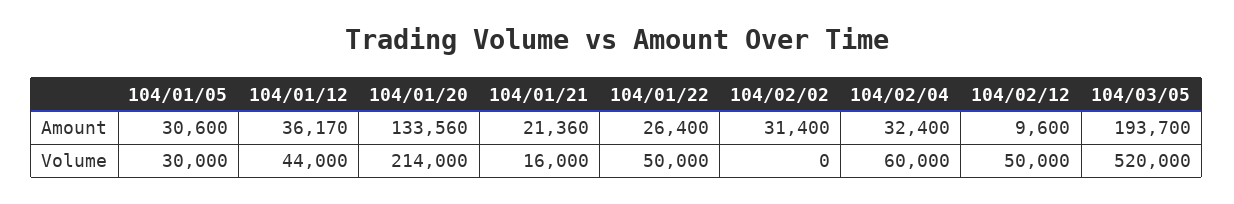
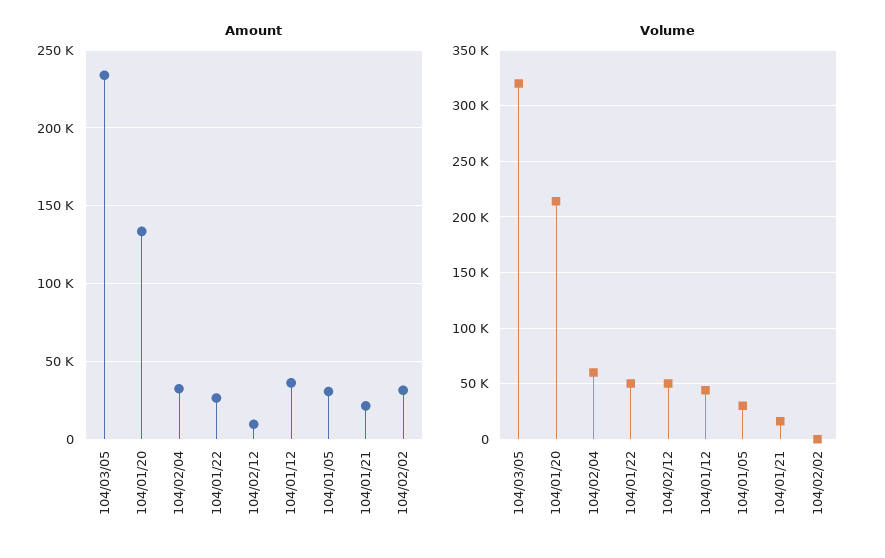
  {
    "Amount": {
      "104/01/05": 30600,
      "104/01/12": 36170,
      "104/01/20": 133560,
      "104/01/21": 21360,
      "104/01/22": 26400,
      "104/02/02": 31400,
      "104/02/04": 32400,
      "104/02/12": 9600,
-     "104/03/05": 193700
+     "104/03/05": 235000
    },
    "Volume": {
      "104/01/05": 30000,
      "104/01/12": 44000,
      "104/01/20": 214000,
      "104/01/21": 16000,
      "104/01/22": 50000,
      "104/02/02": 0,
      "104/02/04": 60000,
      "104/02/12": 50000,
-     "104/03/05": 520000
+     "104/03/05": 320000
    }
  }

